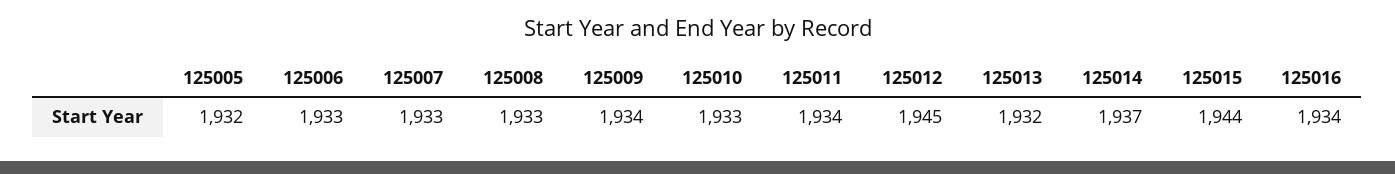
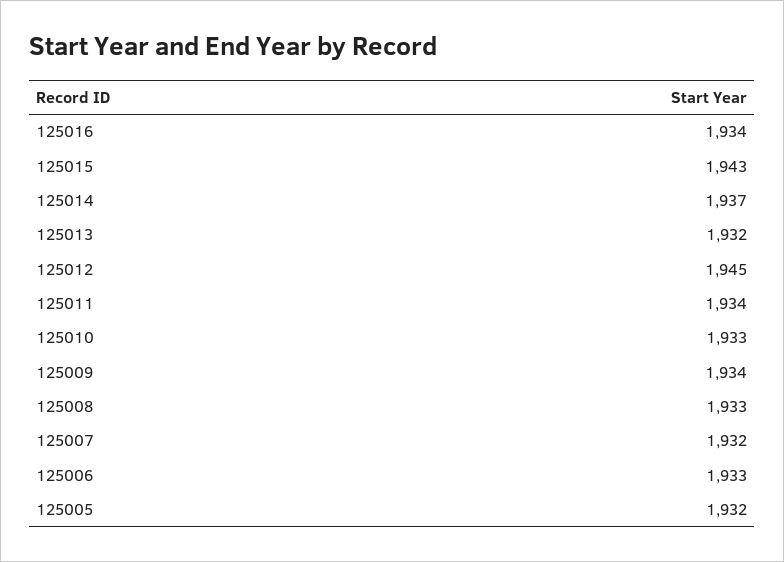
  {
    "125005": 1932,
    "125006": 1933,
-   "125007": 1933,
+   "125007": 1932,
    "125008": 1933,
    "125009": 1934,
    "125010": 1933,
    "125011": 1934,
    "125012": 1945,
    "125013": 1932,
    "125014": 1937,
-   "125015": 1944,
+   "125015": 1943,
    "125016": 1934
  }

